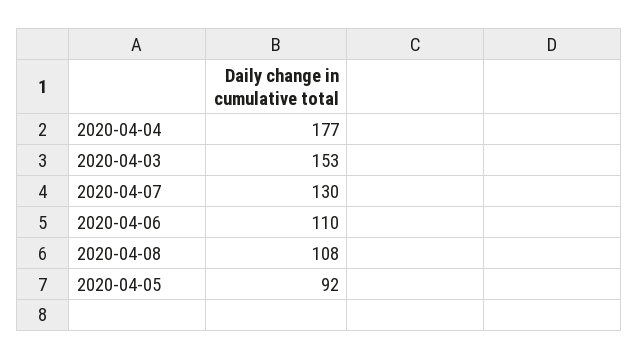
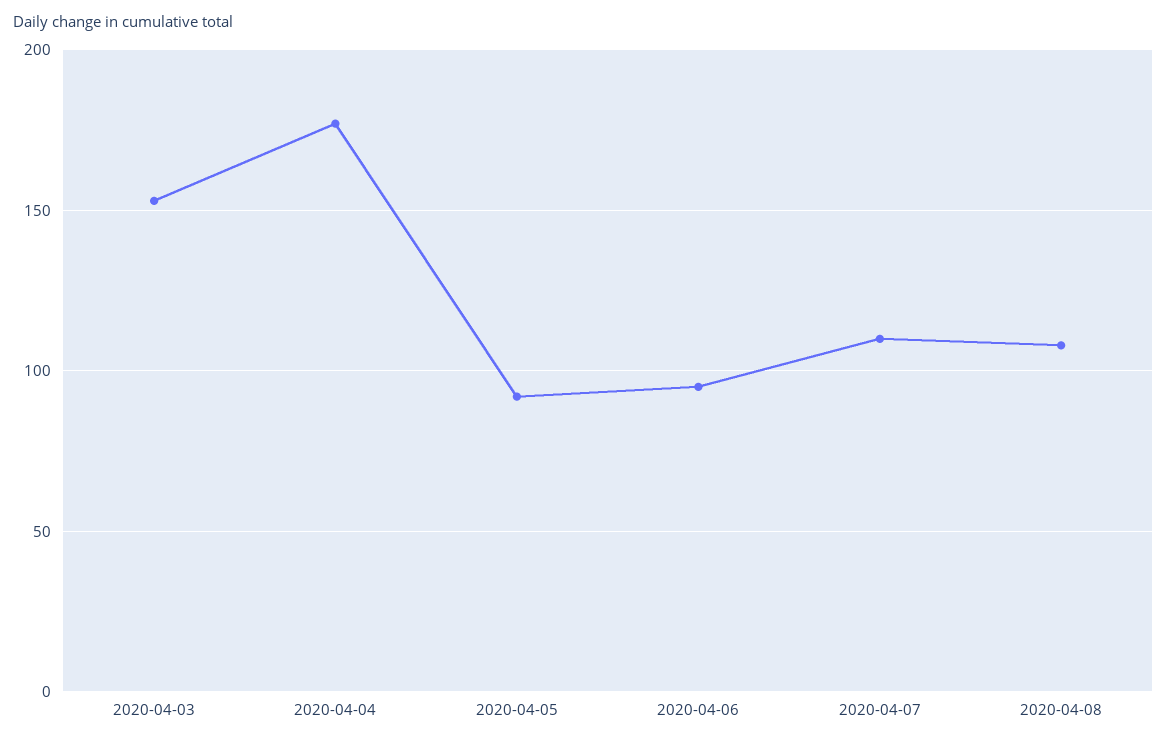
  {
    "2020-04-04": 177,
    "2020-04-03": 153,
-   "2020-04-07": 130,
+   "2020-04-07": 110,
-   "2020-04-06": 110,
+   "2020-04-06": 95,
    "2020-04-08": 108,
    "2020-04-05": 92
  }

